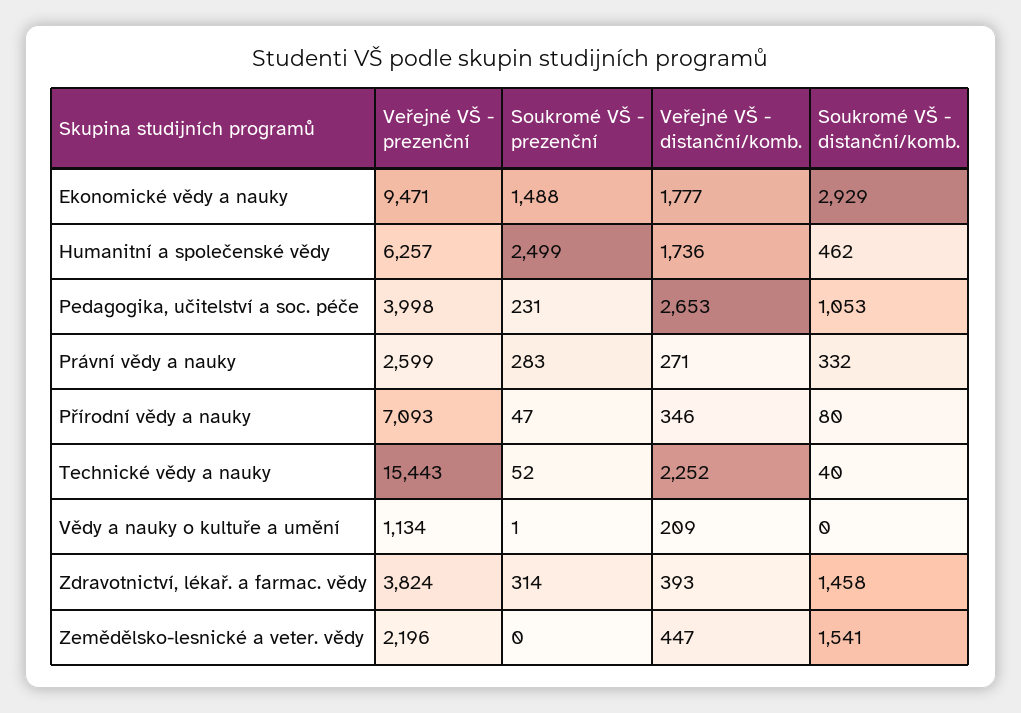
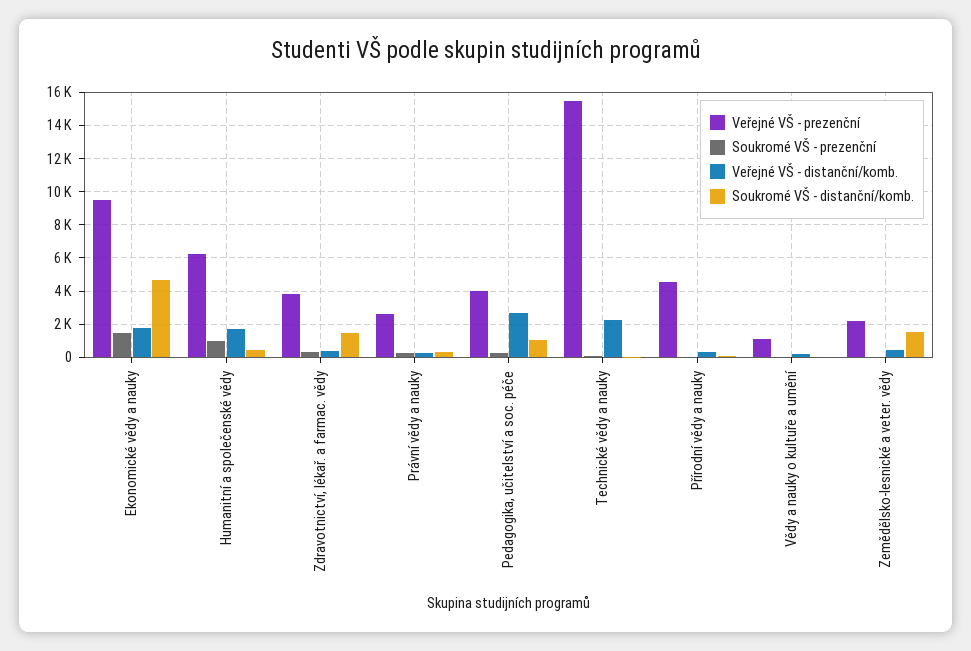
  {
    "Veřejné VŠ - prezenční": {
      "Ekonomické vědy a nauky": 9471,
      "Humanitní a společenské vědy": 6257,
      "Pedagogika, učitelství a soc. péče": 3998,
      "Právní vědy a nauky": 2599,
-     "Přírodní vědy a nauky": 7093,
+     "Přírodní vědy a nauky": 4500,
      "Technické vědy a nauky": 15443,
      "Vědy a nauky o kultuře a umění": 1134,
      "Zdravotnictví, lékař. a farmac. vědy": 3824,
      "Zemědělsko-lesnické a veter. vědy": 2196
    },
    "Soukromé VŠ - prezenční": {
      "Ekonomické vědy a nauky": 1488,
-     "Humanitní a společenské vědy": 2499,
+     "Humanitní a společenské vědy": 1000,
      "Pedagogika, učitelství a soc. péče": 231,
      "Právní vědy a nauky": 283,
      "Přírodní vědy a nauky": 47,
      "Technické vědy a nauky": 52,
      "Vědy a nauky o kultuře a umění": 1,
      "Zdravotnictví, lékař. a farmac. vědy": 314,
      "Zemědělsko-lesnické a veter. vědy": 0
    },
    "Veřejné VŠ - distanční/komb.": {
      "Ekonomické vědy a nauky": 1777,
      "Humanitní a společenské vědy": 1736,
      "Pedagogika, učitelství a soc. péče": 2653,
      "Právní vědy a nauky": 271,
      "Přírodní vědy a nauky": 346,
      "Technické vědy a nauky": 2252,
      "Vědy a nauky o kultuře a umění": 209,
      "Zdravotnictví, lékař. a farmac. vědy": 393,
      "Zemědělsko-lesnické a veter. vědy": 447
    },
    "Soukromé VŠ - distanční/komb.": {
-     "Ekonomické vědy a nauky": 2929,
+     "Ekonomické vědy a nauky": 4500,
      "Humanitní a společenské vědy": 462,
      "Pedagogika, učitelství a soc. péče": 1053,
      "Právní vědy a nauky": 332,
      "Přírodní vědy a nauky": 80,
      "Technické vědy a nauky": 40,
      "Vědy a nauky o kultuře a umění": 0,
      "Zdravotnictví, lékař. a farmac. vědy": 1458,
      "Zemědělsko-lesnické a veter. vědy": 1541
    }
  }

